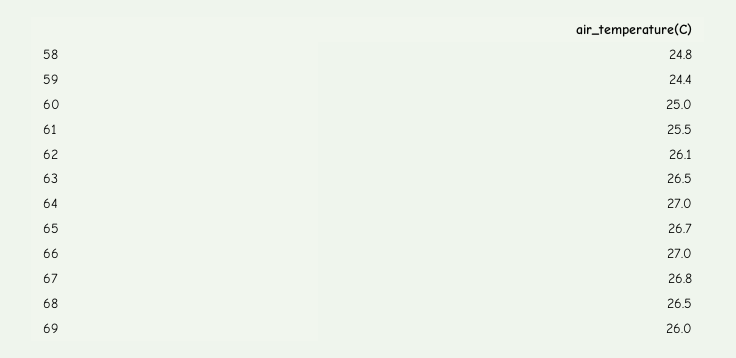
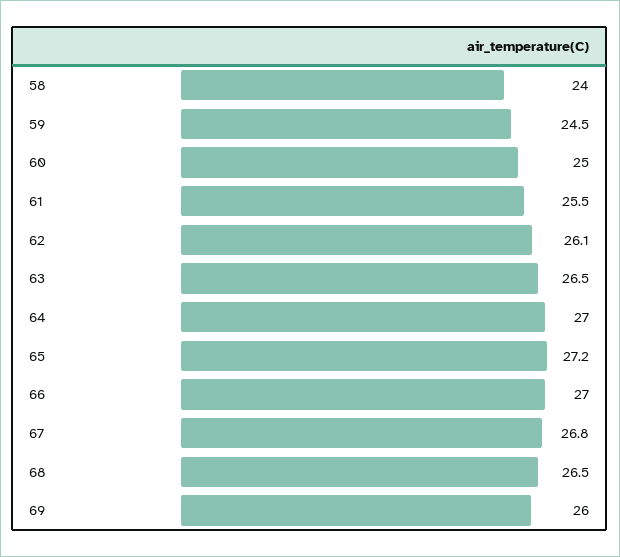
  {
-   "58": 24.8,
+   "58": 24,
-   "59": 24.4,
+   "59": 24.5,
    "60": 25,
    "61": 25.5,
    "62": 26.1,
    "63": 26.5,
    "64": 27,
-   "65": 26.7,
+   "65": 27.2,
    "66": 27,
    "67": 26.8,
    "68": 26.5,
    "69": 26
  }

